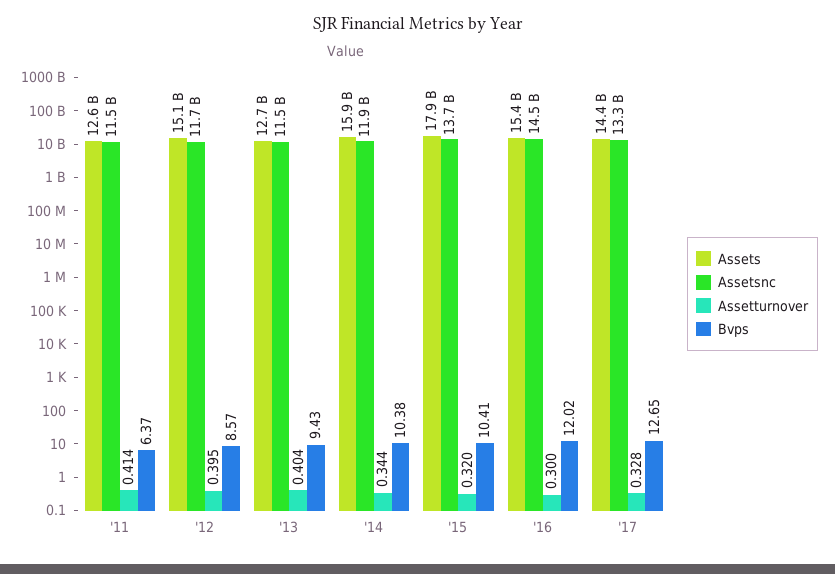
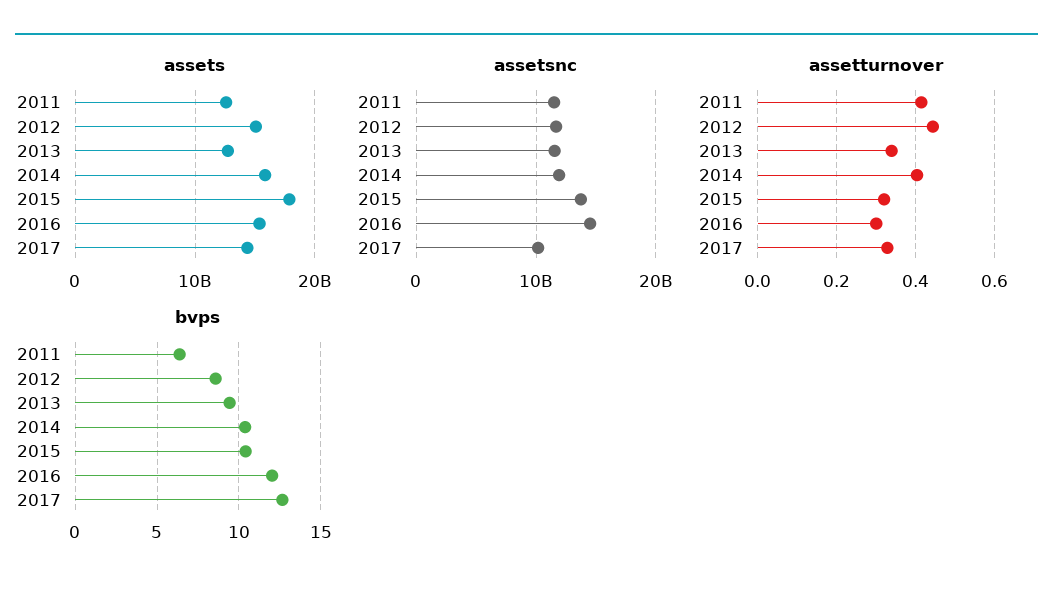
  {
    "Assets": {
      "'11": 12600000000,
      "'12": 15100000000,
      "'13": 12700000000,
      "'14": 15900000000,
      "'15": 17900000000,
      "'16": 15400000000,
      "'17": 14400000000
    },
    "Assetsnc": {
      "'11": 11500000000,
      "'12": 11700000000,
      "'13": 11500000000,
      "'14": 11900000000,
      "'15": 13700000000,
      "'16": 14500000000,
-     "'17": 13300000000
+     "'17": 10000000000
    },
    "Assetturnover": {
      "'11": 0.414,
-     "'12": 0.395,
+     "'12": 0.44,
-     "'13": 0.404,
+     "'13": 0.34,
-     "'14": 0.344,
+     "'14": 0.4,
      "'15": 0.32,
      "'16": 0.3,
      "'17": 0.328
    },
    "Bvps": {
      "'11": 6.37,
      "'12": 8.57,
      "'13": 9.43,
      "'14": 10.38,
      "'15": 10.41,
      "'16": 12.02,
      "'17": 12.65
    }
  }

